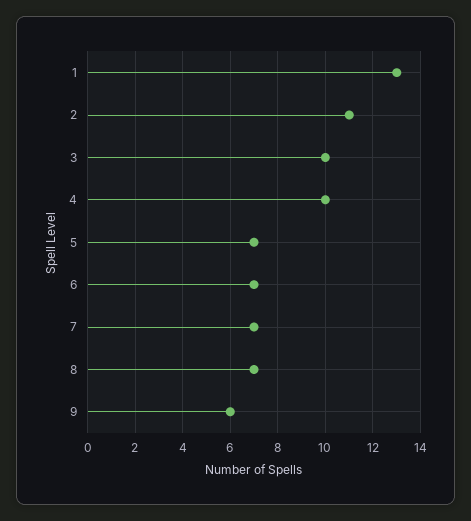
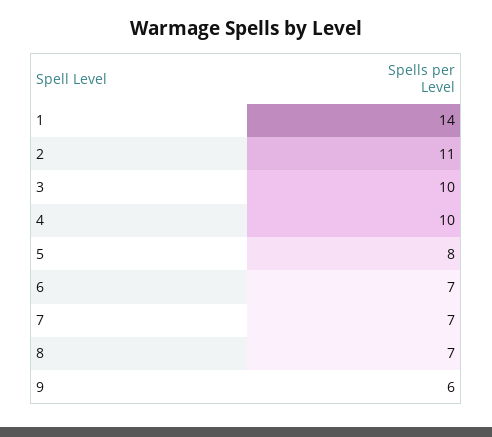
  {
-   "1": 13,
+   "1": 14,
    "2": 11,
    "3": 10,
    "4": 10,
-   "5": 7,
+   "5": 8,
    "6": 7,
    "7": 7,
    "8": 7,
    "9": 6
  }

